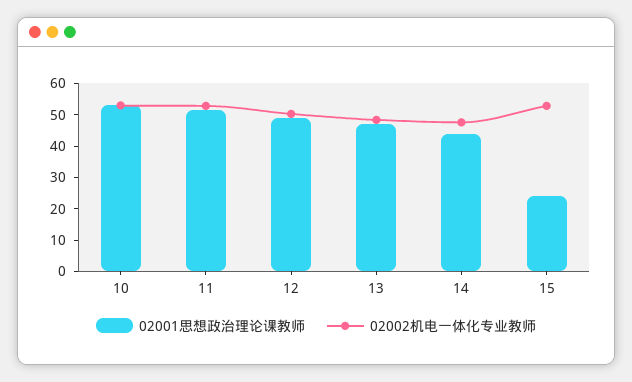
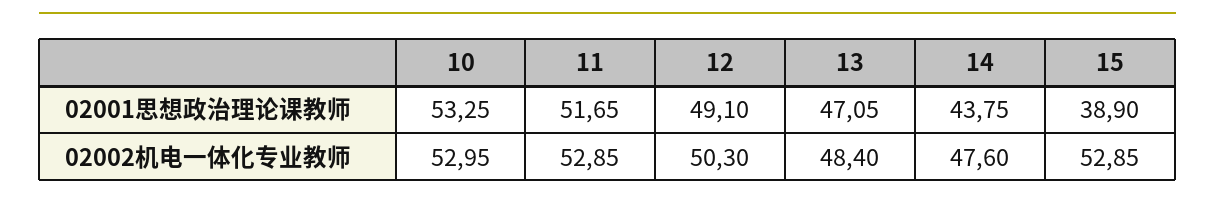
  {
    "02001思想政治理论课教师": {
      "10": 53.25,
      "11": 51.65,
      "12": 49.1,
      "13": 47.05,
      "14": 43.75,
-     "15": 25
+     "15": 38.9
    },
    "02002机电一体化专业教师": {
      "10": 52.95,
      "11": 52.85,
      "12": 50.3,
      "13": 48.4,
      "14": 47.6,
      "15": 52.85
    }
  }

